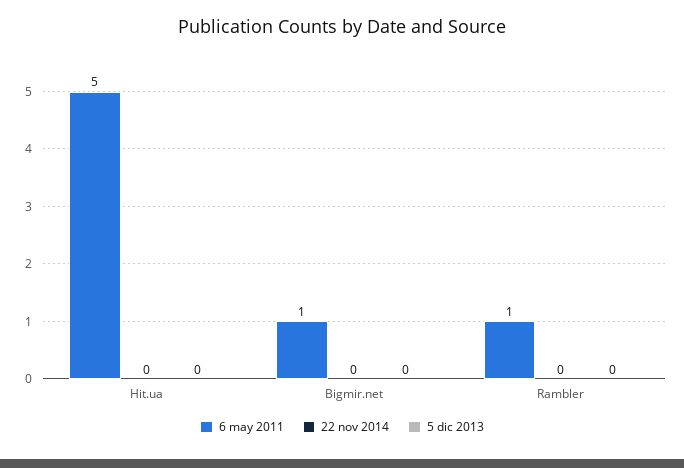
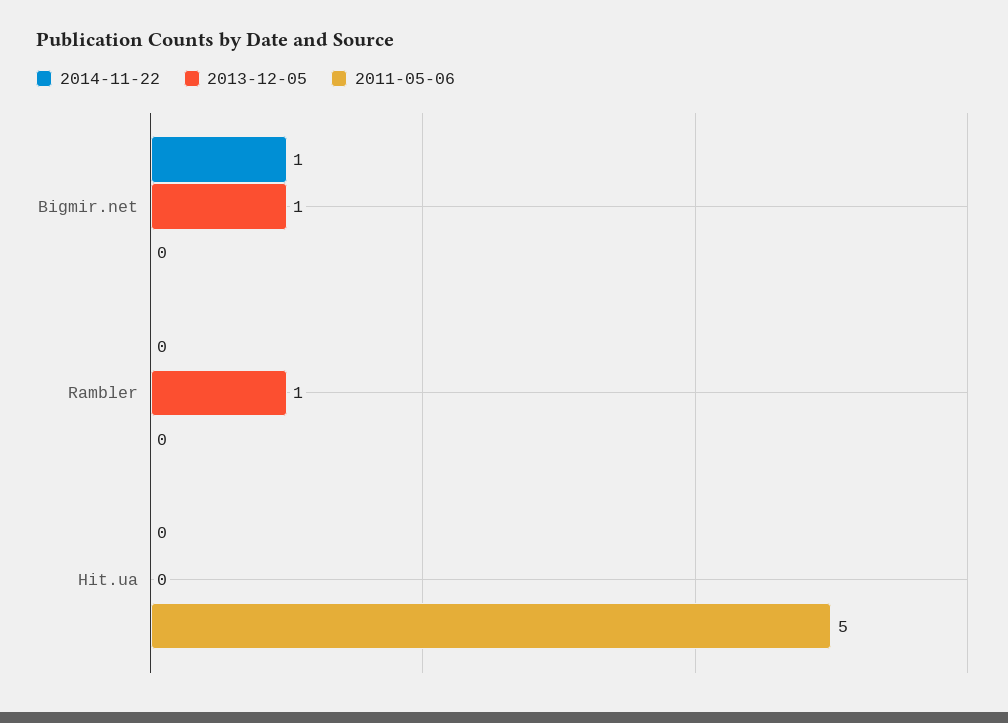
  {
    "6 may 2011": {
      "Hit.ua": 5,
-     "Bigmir.net": 1,
+     "Bigmir.net": 0,
-     "Rambler": 1
+     "Rambler": 0
    },
    "22 nov 2014": {
      "Hit.ua": 0,
-     "Bigmir.net": 0,
+     "Bigmir.net": 1,
      "Rambler": 0
    },
    "5 dic 2013": {
      "Hit.ua": 0,
-     "Bigmir.net": 0,
+     "Bigmir.net": 1,
-     "Rambler": 0
+     "Rambler": 1
    }
  }

